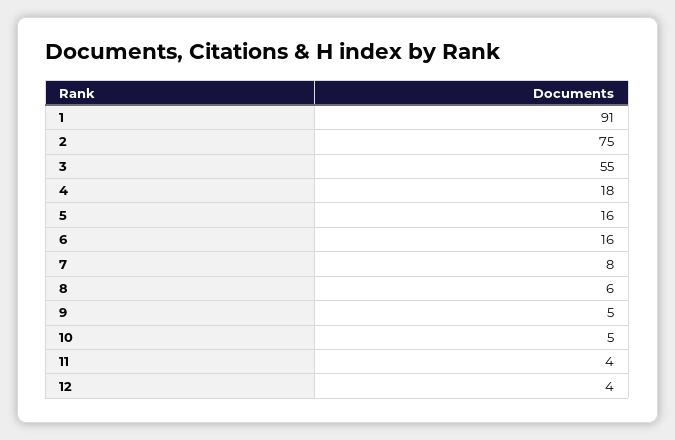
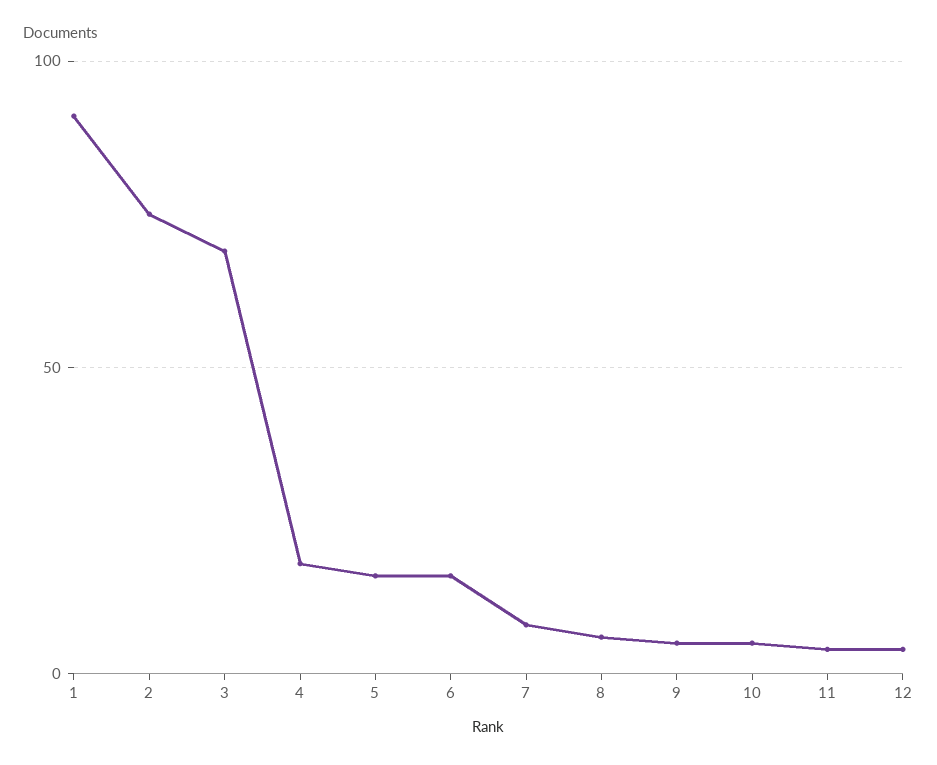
  {
    "1": 91,
    "2": 75,
-   "3": 55,
+   "3": 70,
    "4": 18,
    "5": 16,
    "6": 16,
    "7": 8,
    "8": 6,
    "9": 5,
    "10": 5,
    "11": 4,
    "12": 4
  }

